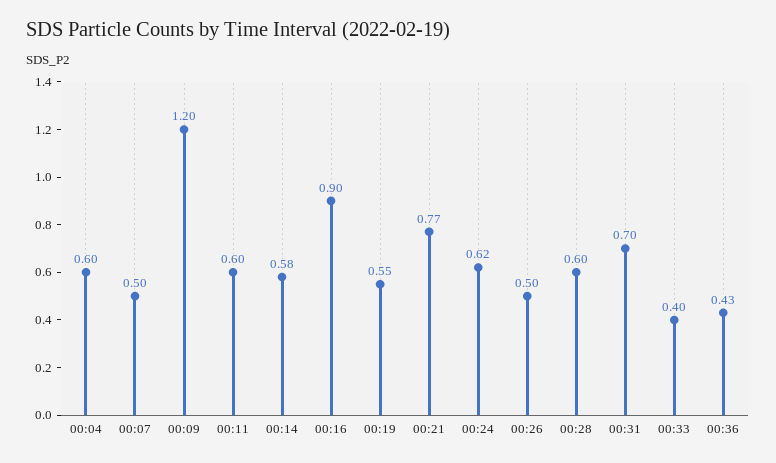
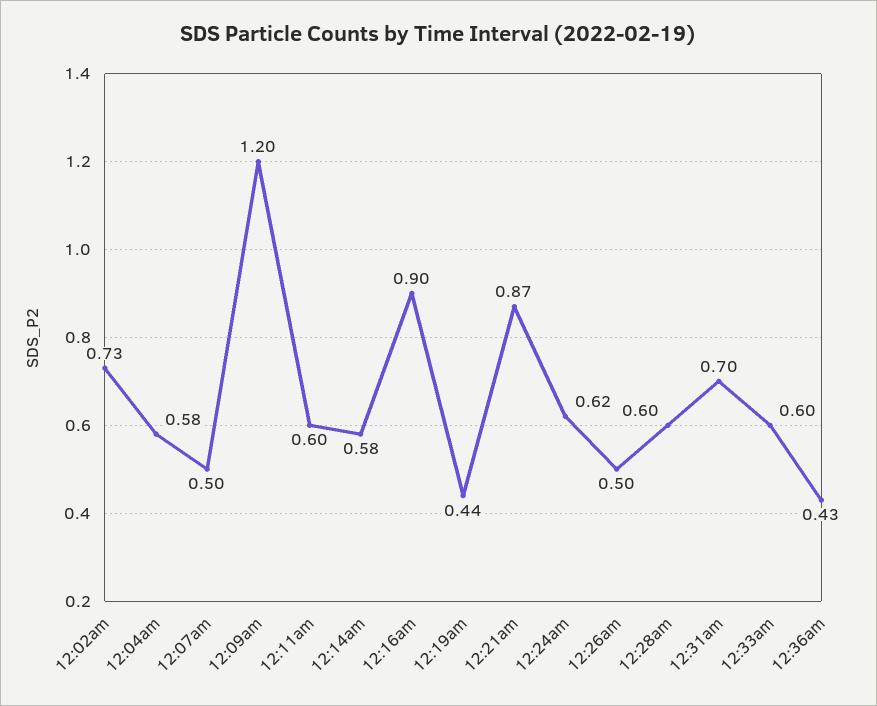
  {
-   "00:04": 0.6,
+   "00:04": 0.58,
    "00:07": 0.5,
    "00:09": 1.2,
    "00:11": 0.6,
    "00:14": 0.58,
    "00:16": 0.9,
-   "00:19": 0.55,
+   "00:19": 0.44,
-   "00:21": 0.77,
+   "00:21": 0.87,
    "00:24": 0.62,
    "00:26": 0.5,
    "00:28": 0.6,
    "00:31": 0.7,
-   "00:33": 0.4,
+   "00:33": 0.6,
-   "00:36": 0.43
+   "00:36": 0.43,
+   "12:02am": 0.73
  }

